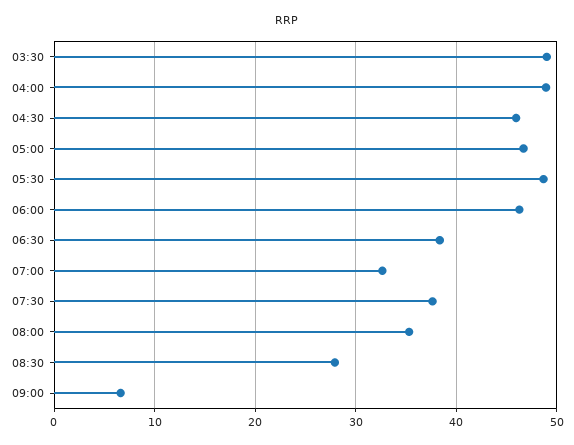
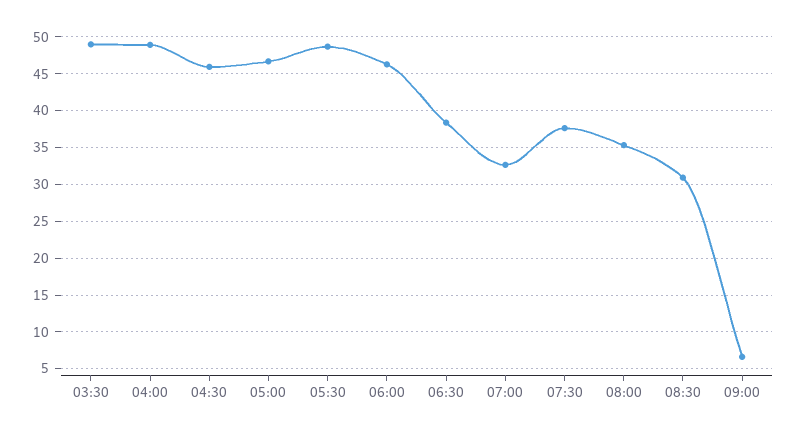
  {
    "03:30": 49,
    "04:00": 49,
    "04:30": 46,
    "05:00": 47,
    "05:30": 49,
    "06:00": 46,
    "06:30": 38,
    "07:00": 33,
    "07:30": 38,
    "08:00": 35,
-   "08:30": 28,
+   "08:30": 31,
    "09:00": 7
  }

